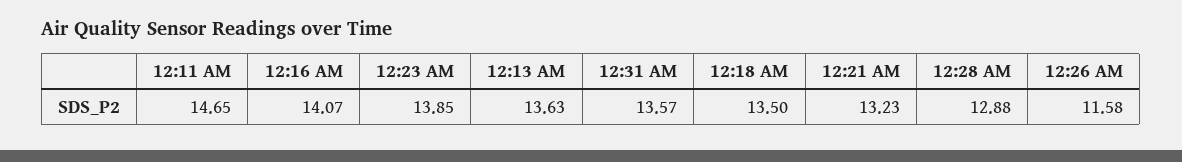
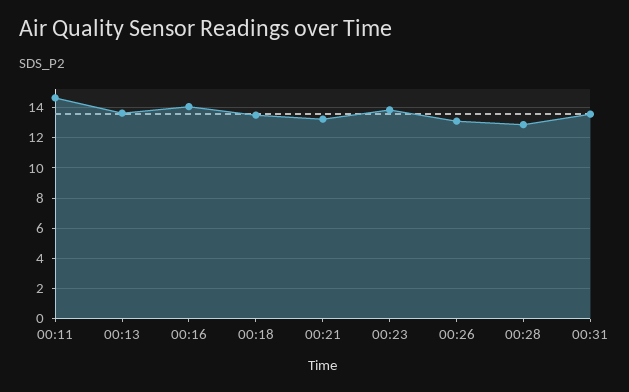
  {
    "12:11 AM": 14.65,
    "12:16 AM": 14.07,
    "12:23 AM": 13.85,
    "12:13 AM": 13.63,
    "12:31 AM": 13.57,
    "12:18 AM": 13.5,
    "12:21 AM": 13.23,
    "12:28 AM": 12.88,
-   "12:26 AM": 11.58
+   "12:26 AM": 13
  }

